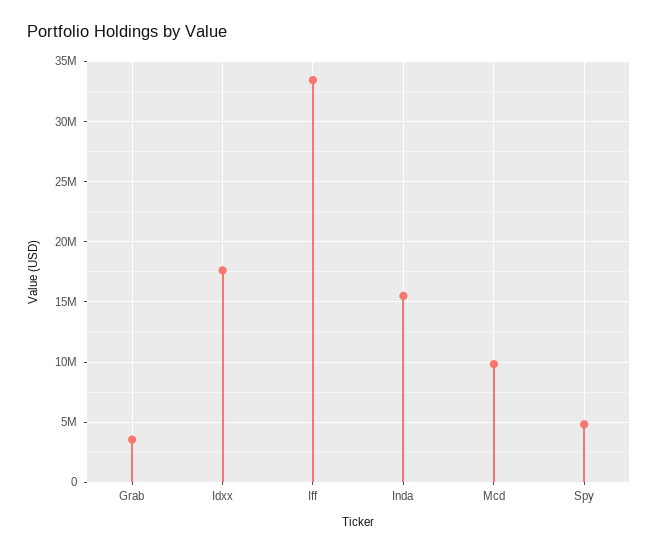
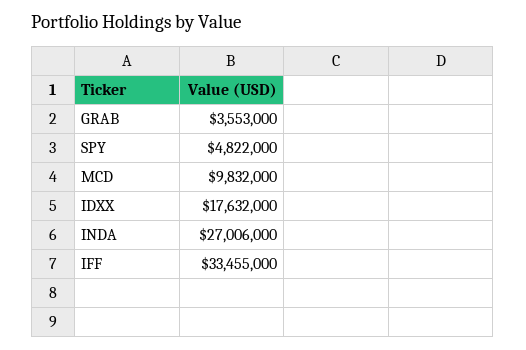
  {
    "Grab": 3553000,
    "Idxx": 17632000,
    "Iff": 33455000,
-   "Inda": 15500000,
+   "Inda": 27006000,
    "Mcd": 9832000,
    "Spy": 4822000
  }

